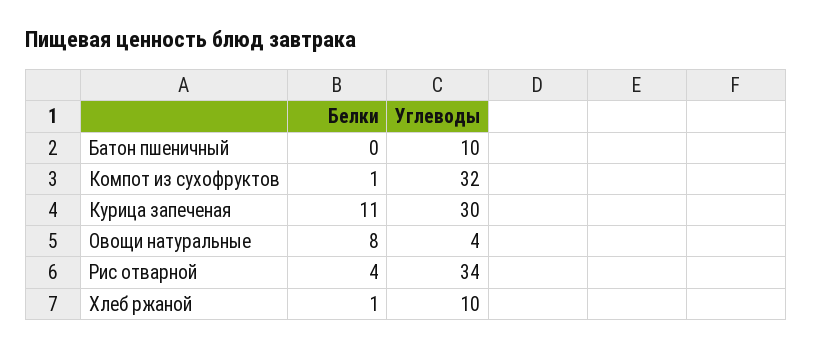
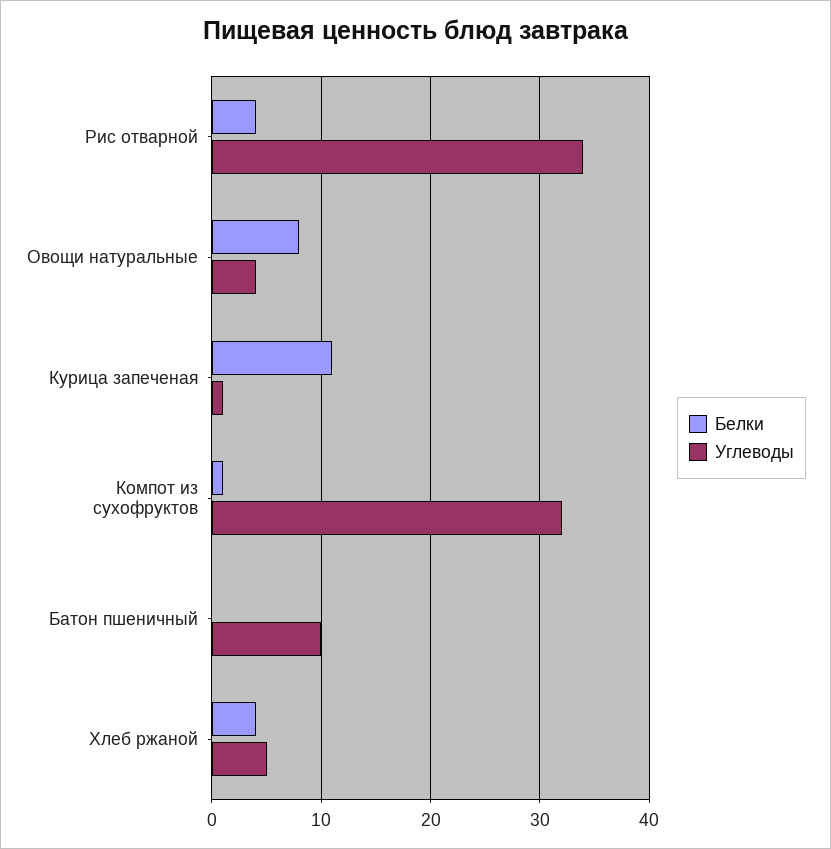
  {
    "Белки": {
      "Батон пшеничный": 0,
      "Компот из сухофруктов": 1,
      "Курица запеченая": 11,
      "Овощи натуральные": 8,
      "Рис отварной": 4,
-     "Хлеб ржаной": 1
+     "Хлеб ржаной": 4
    },
    "Углеводы": {
      "Батон пшеничный": 10,
      "Компот из сухофруктов": 32,
-     "Курица запеченая": 30,
+     "Курица запеченая": 1,
      "Овощи натуральные": 4,
      "Рис отварной": 34,
-     "Хлеб ржаной": 10
+     "Хлеб ржаной": 5
    }
  }

